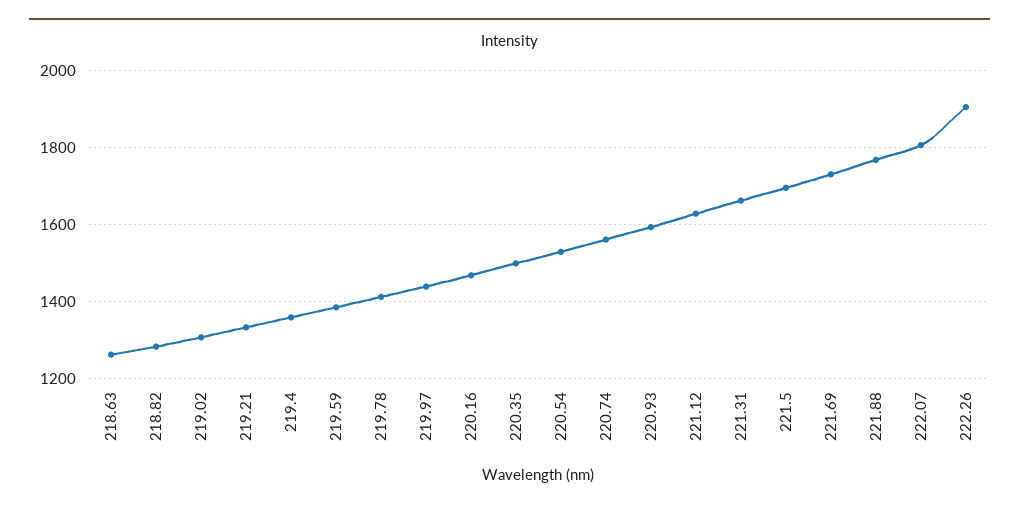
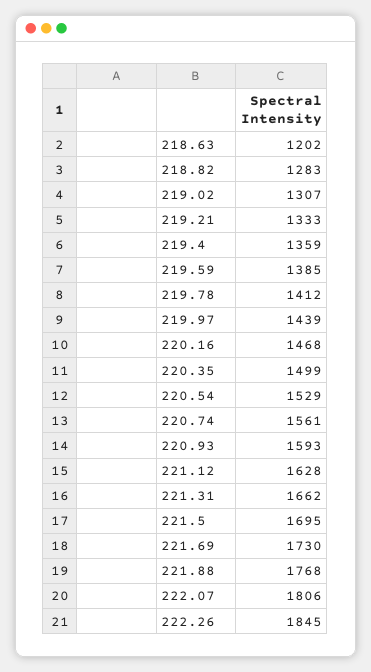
  {
-   "218.63": 1260,
+   "218.63": 1202,
    "218.82": 1283,
    "219.02": 1307,
    "219.21": 1333,
    "219.4": 1359,
    "219.59": 1385,
    "219.78": 1412,
    "219.97": 1439,
    "220.16": 1468,
    "220.35": 1499,
    "220.54": 1529,
    "220.74": 1561,
    "220.93": 1593,
    "221.12": 1628,
    "221.31": 1662,
    "221.5": 1695,
    "221.69": 1730,
    "221.88": 1768,
    "222.07": 1806,
-   "222.26": 1900
+   "222.26": 1845
  }

